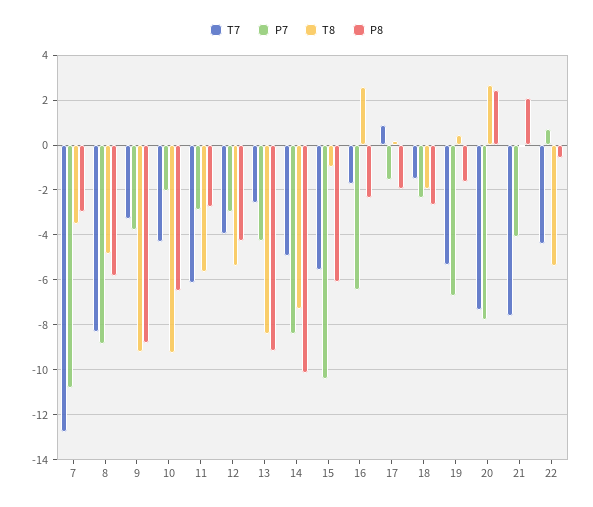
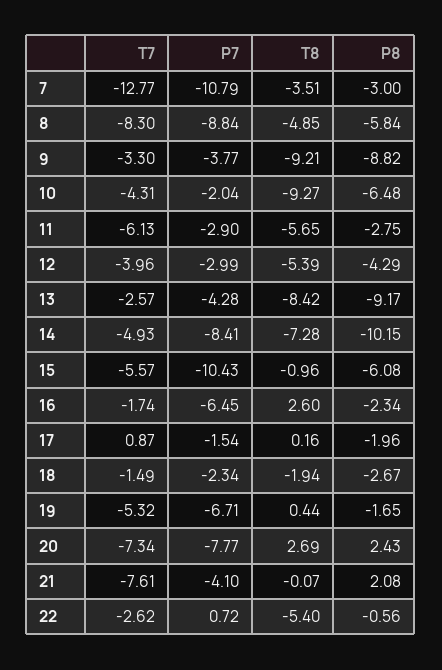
  {
    "T7": {
      "7": -12.77,
      "8": -8.3,
      "9": -3.3,
      "10": -4.31,
      "11": -6.13,
      "12": -3.96,
      "13": -2.57,
      "14": -4.93,
      "15": -5.57,
      "16": -1.74,
      "17": 0.87,
      "18": -1.49,
      "19": -5.32,
      "20": -7.34,
      "21": -7.61,
-     "22": -4.5
+     "22": -2.62
    },
    "P7": {
      "7": -10.79,
      "8": -8.84,
      "9": -3.77,
      "10": -2.04,
      "11": -2.9,
      "12": -2.99,
      "13": -4.28,
      "14": -8.41,
      "15": -10.43,
      "16": -6.45,
      "17": -1.54,
      "18": -2.34,
      "19": -6.71,
      "20": -7.77,
      "21": -4.1,
      "22": 0.72
    },
    "T8": {
      "7": -3.51,
      "8": -4.85,
      "9": -9.21,
      "10": -9.27,
      "11": -5.65,
      "12": -5.39,
      "13": -8.42,
      "14": -7.28,
      "15": -0.96,
      "16": 2.6,
      "17": 0.16,
      "18": -1.94,
      "19": 0.44,
      "20": 2.69,
      "21": -0.07,
      "22": -5.4
    },
    "P8": {
      "7": -3,
      "8": -5.84,
      "9": -8.82,
      "10": -6.48,
      "11": -2.75,
      "12": -4.29,
      "13": -9.17,
      "14": -10.15,
      "15": -6.08,
      "16": -2.34,
      "17": -1.96,
      "18": -2.67,
      "19": -1.65,
      "20": 2.43,
      "21": 2.08,
      "22": -0.56
    }
  }

